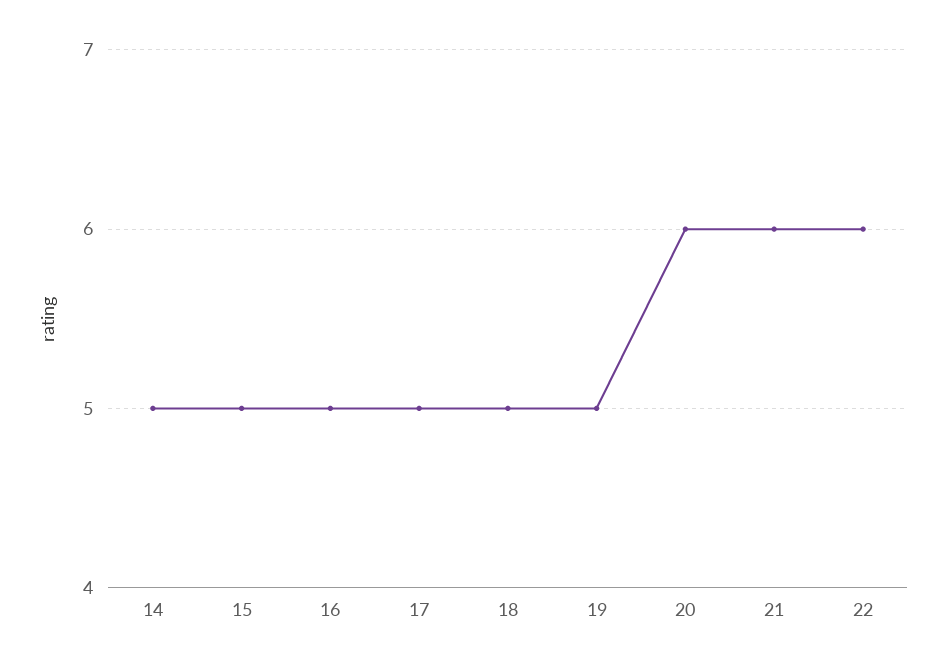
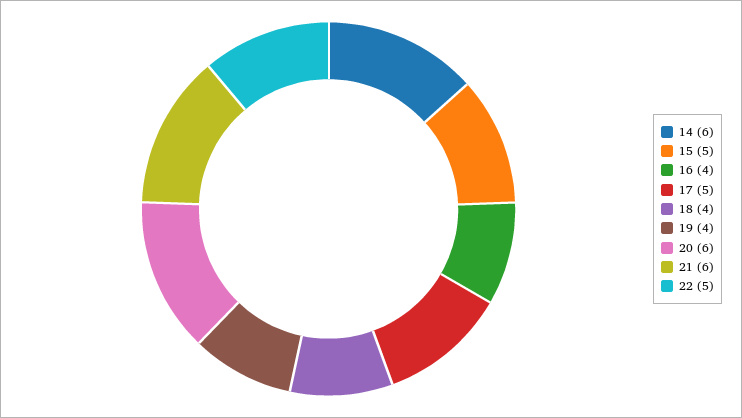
  {
-   "14": 5,
+   "14": 6,
    "15": 5,
-   "16": 5,
+   "16": 4,
    "17": 5,
-   "18": 5,
+   "18": 4,
-   "19": 5,
+   "19": 4,
    "20": 6,
    "21": 6,
-   "22": 6
+   "22": 5
  }

